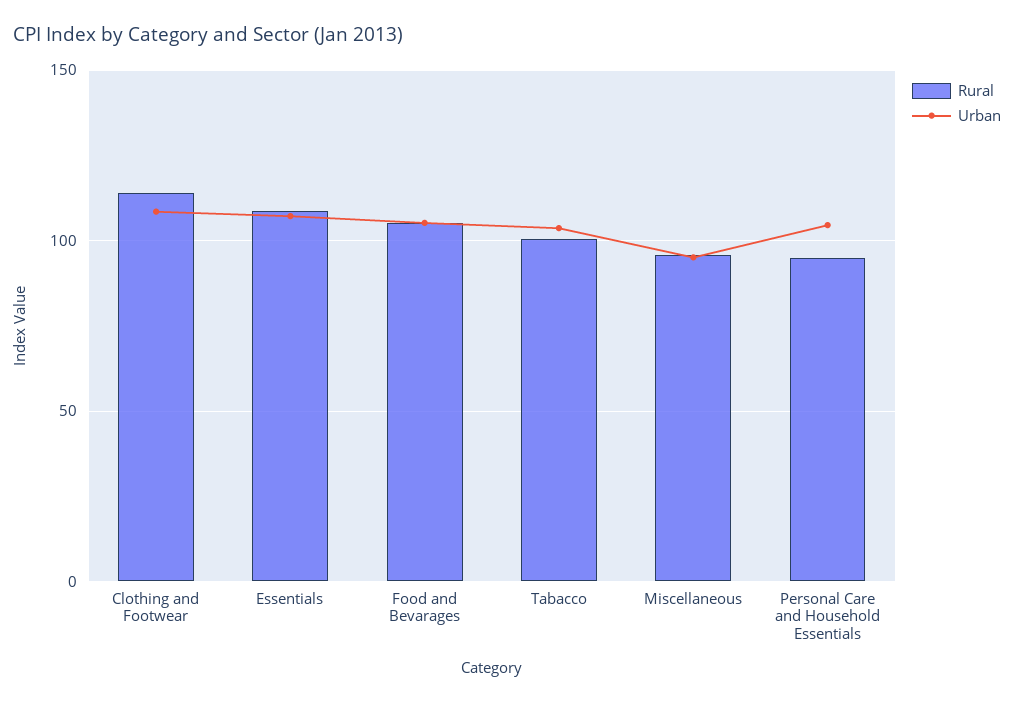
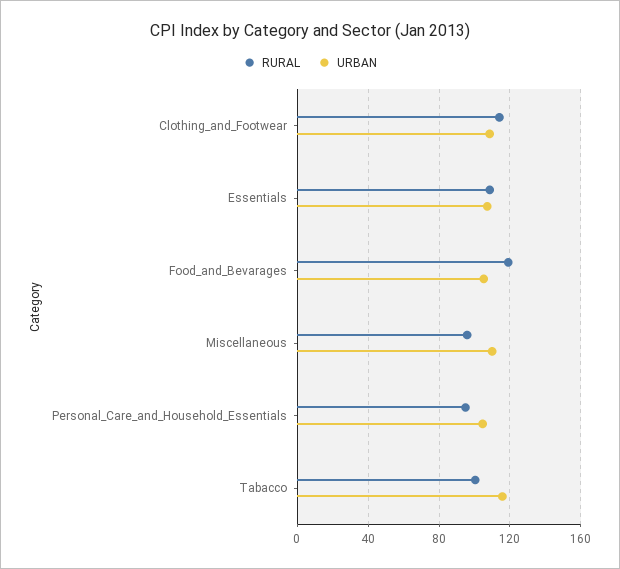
  {
    "Rural": {
      "Clothing and Footwear": 115,
      "Essentials": 110,
-     "Food and Bevarages": 105,
+     "Food and Bevarages": 120,
      "Tabacco": 100,
      "Miscellaneous": 95,
      "Personal Care and Household Essentials": 95
    },
    "Urban": {
      "Clothing and Footwear": 110,
      "Essentials": 105,
      "Food and Bevarages": 105,
-     "Tabacco": 105,
+     "Tabacco": 115,
-     "Miscellaneous": 95,
+     "Miscellaneous": 110,
      "Personal Care and Household Essentials": 105
    }
  }

